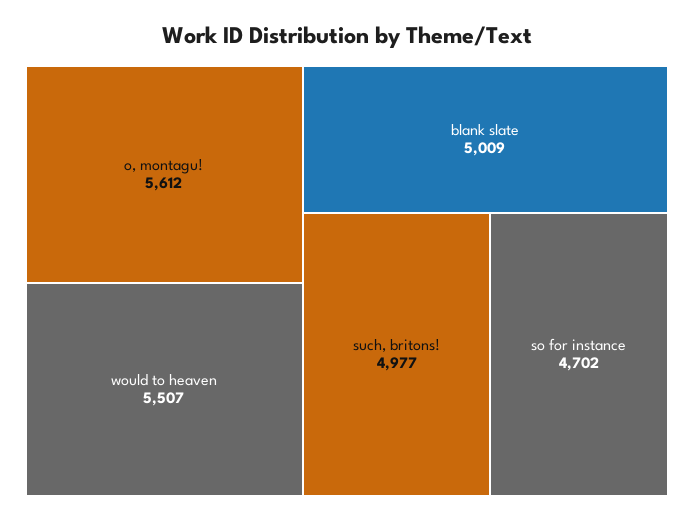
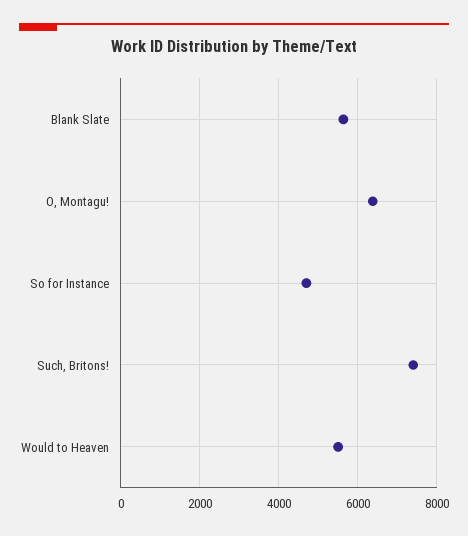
  {
-   "o, montagu!": 5612,
+   "o, montagu!": 6400,
    "would to heaven": 5507,
-   "blank slate": 5009,
+   "blank slate": 5600,
-   "such, britons!": 4977,
+   "such, britons!": 7400,
    "so for instance": 4702
  }

